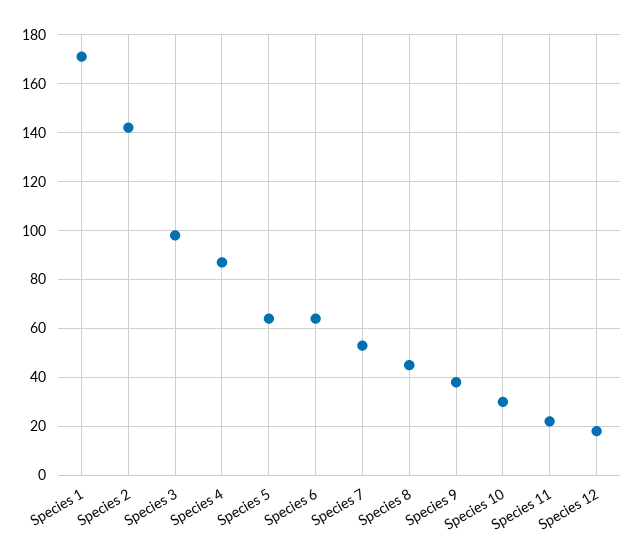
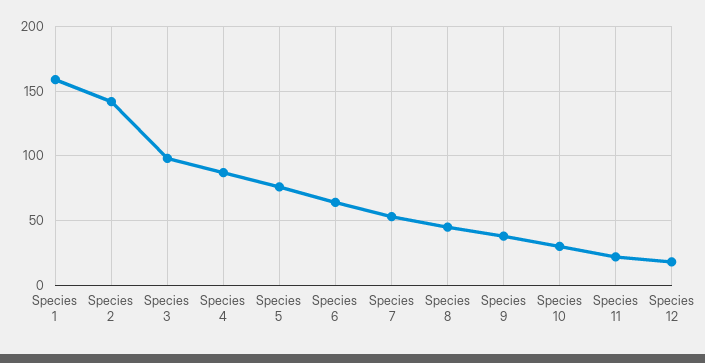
  {
-   "Species 1": 170,
+   "Species 1": 160,
    "Species 2": 140,
    "Species 3": 100,
    "Species 4": 85,
-   "Species 5": 65,
+   "Species 5": 75,
    "Species 6": 65,
    "Species 7": 55,
    "Species 8": 45,
    "Species 9": 40,
    "Species 10": 30,
    "Species 11": 20,
    "Species 12": 20
  }

